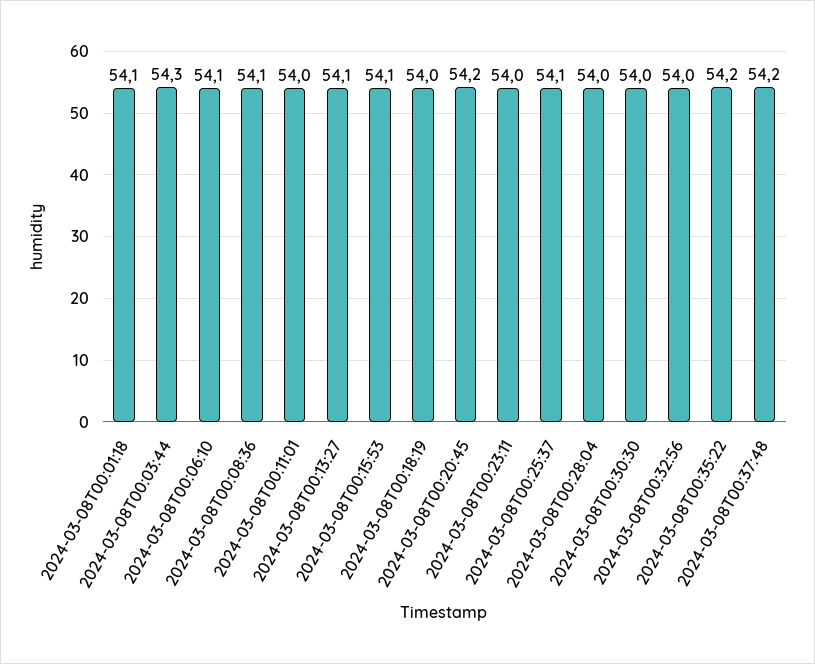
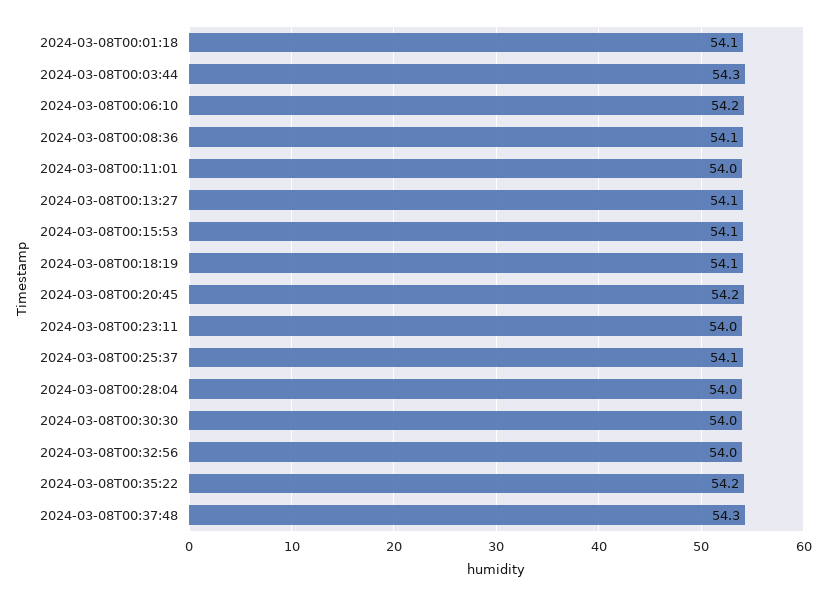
  {
    "2024-03-08T00:01:18": 54.1,
    "2024-03-08T00:03:44": 54.3,
-   "2024-03-08T00:06:10": 54.1,
+   "2024-03-08T00:06:10": 54.2,
    "2024-03-08T00:08:36": 54.1,
    "2024-03-08T00:11:01": 54,
    "2024-03-08T00:13:27": 54.1,
    "2024-03-08T00:15:53": 54.1,
-   "2024-03-08T00:18:19": 54,
+   "2024-03-08T00:18:19": 54.1,
    "2024-03-08T00:20:45": 54.2,
    "2024-03-08T00:23:11": 54,
    "2024-03-08T00:25:37": 54.1,
    "2024-03-08T00:28:04": 54,
    "2024-03-08T00:30:30": 54,
    "2024-03-08T00:32:56": 54,
    "2024-03-08T00:35:22": 54.2,
-   "2024-03-08T00:37:48": 54.2
+   "2024-03-08T00:37:48": 54.3
  }

